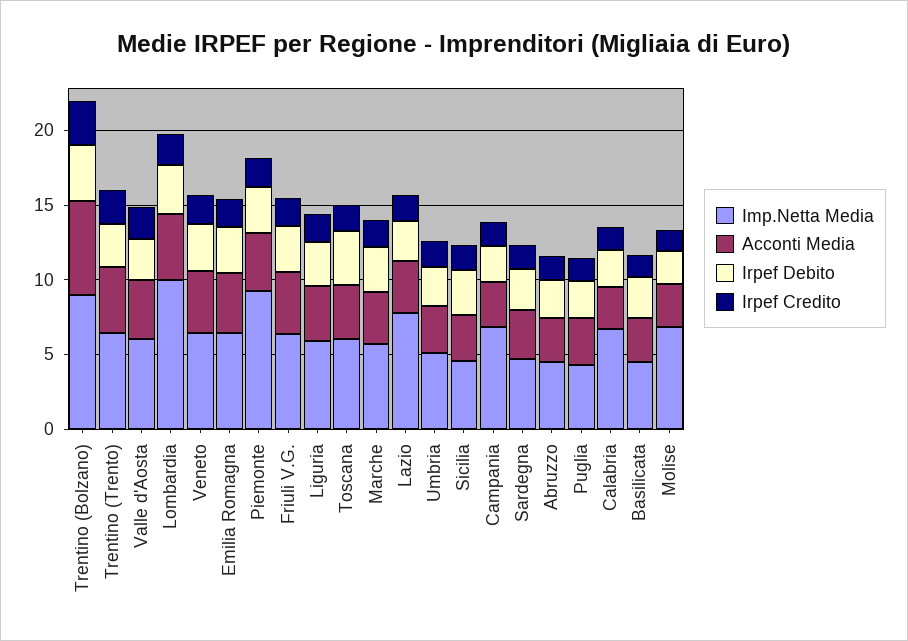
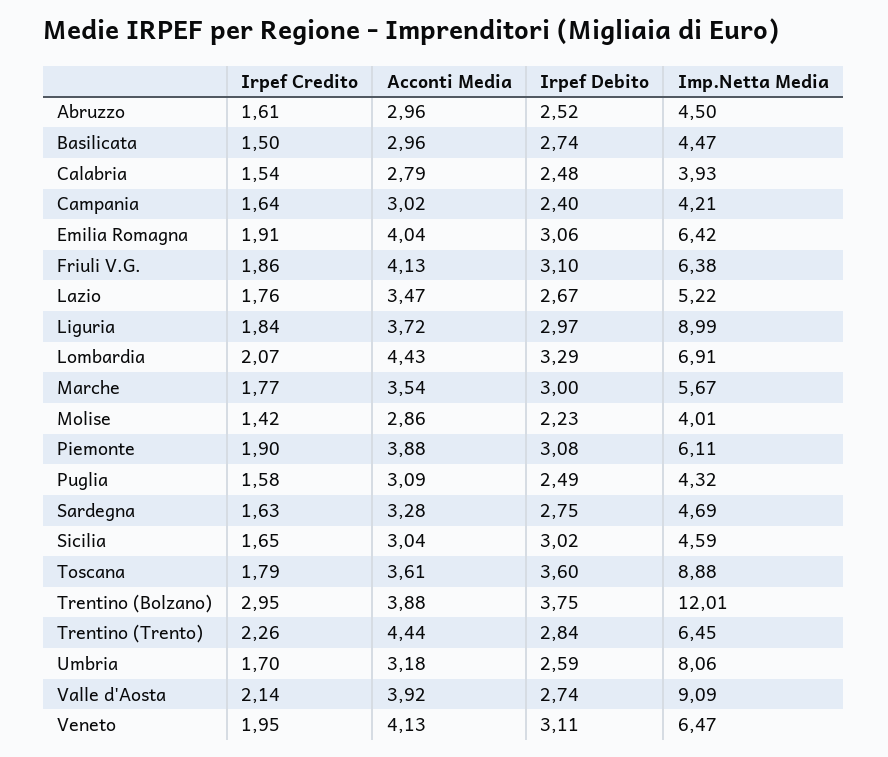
  {
    "Imp.Netta Media": {
-     "Trentino (Bolzano)": 9,
+     "Trentino (Bolzano)": 12.01,
      "Trentino (Trento)": 6.45,
-     "Valle d'Aosta": 6,
+     "Valle d'Aosta": 9.09,
-     "Lombardia": 10,
+     "Lombardia": 6.91,
      "Veneto": 6.47,
      "Emilia Romagna": 6.42,
-     "Piemonte": 9,
+     "Piemonte": 6.11,
      "Friuli V.G.": 6.38,
-     "Liguria": 6,
+     "Liguria": 8.99,
-     "Toscana": 6,
+     "Toscana": 8.88,
      "Marche": 5.67,
-     "Lazio": 8,
+     "Lazio": 5.22,
-     "Umbria": 5,
+     "Umbria": 8.06,
      "Sicilia": 4.59,
-     "Campania": 7,
+     "Campania": 4.21,
      "Sardegna": 4.69,
      "Abruzzo": 4.5,
      "Puglia": 4.32,
-     "Calabria": 7,
+     "Calabria": 3.93,
      "Basilicata": 4.47,
-     "Molise": 7
+     "Molise": 4.01
    },
    "Acconti Media": {
-     "Trentino (Bolzano)": 6,
+     "Trentino (Bolzano)": 3.88,
      "Trentino (Trento)": 4.44,
      "Valle d'Aosta": 3.92,
      "Lombardia": 4.43,
      "Veneto": 4.13,
      "Emilia Romagna": 4.04,
      "Piemonte": 3.88,
      "Friuli V.G.": 4.13,
      "Liguria": 3.72,
      "Toscana": 3.61,
      "Marche": 3.54,
      "Lazio": 3.47,
      "Umbria": 3.18,
      "Sicilia": 3.04,
      "Campania": 3.02,
      "Sardegna": 3.28,
      "Abruzzo": 2.96,
      "Puglia": 3.09,
      "Calabria": 2.79,
      "Basilicata": 2.96,
      "Molise": 2.86
    },
    "Irpef Debito": {
      "Trentino (Bolzano)": 3.75,
      "Trentino (Trento)": 2.84,
      "Valle d'Aosta": 2.74,
      "Lombardia": 3.29,
      "Veneto": 3.11,
      "Emilia Romagna": 3.06,
      "Piemonte": 3.08,
      "Friuli V.G.": 3.1,
      "Liguria": 2.97,
      "Toscana": 3.6,
      "Marche": 3,
      "Lazio": 2.67,
      "Umbria": 2.59,
      "Sicilia": 3.02,
      "Campania": 2.4,
      "Sardegna": 2.75,
      "Abruzzo": 2.52,
      "Puglia": 2.49,
      "Calabria": 2.48,
      "Basilicata": 2.74,
      "Molise": 2.23
    },
    "Irpef Credito": {
      "Trentino (Bolzano)": 2.95,
      "Trentino (Trento)": 2.26,
      "Valle d'Aosta": 2.14,
      "Lombardia": 2.07,
      "Veneto": 1.95,
      "Emilia Romagna": 1.91,
      "Piemonte": 1.9,
      "Friuli V.G.": 1.86,
      "Liguria": 1.84,
      "Toscana": 1.79,
      "Marche": 1.77,
      "Lazio": 1.76,
      "Umbria": 1.7,
      "Sicilia": 1.65,
      "Campania": 1.64,
      "Sardegna": 1.63,
      "Abruzzo": 1.61,
      "Puglia": 1.58,
      "Calabria": 1.54,
      "Basilicata": 1.5,
      "Molise": 1.42
    }
  }

